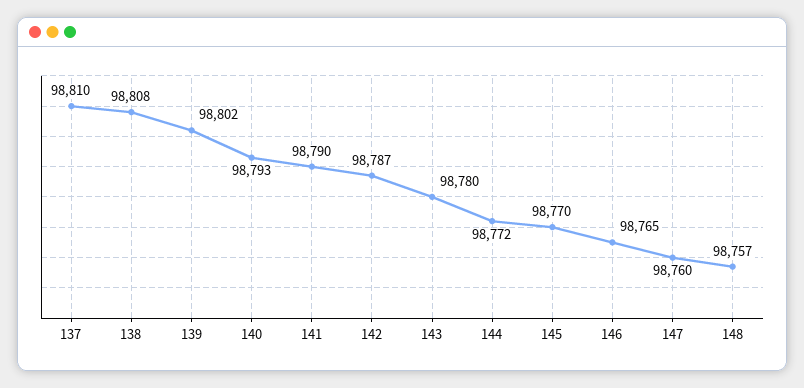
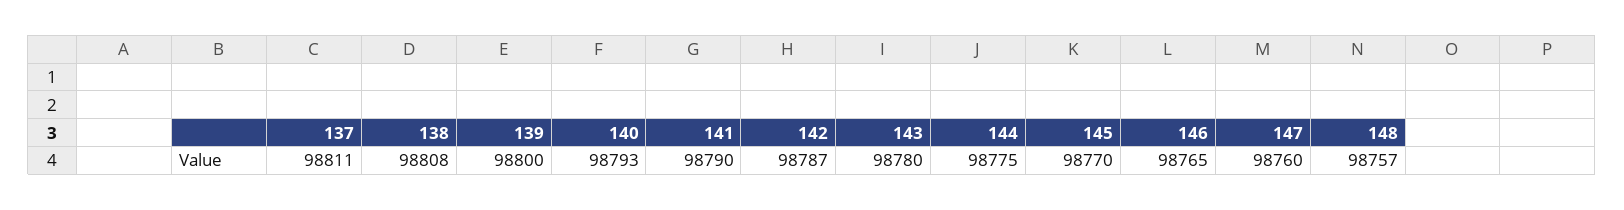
  {
-   "137": 98810,
+   "137": 98811,
    "138": 98808,
-   "139": 98802,
+   "139": 98800,
    "140": 98793,
    "141": 98790,
    "142": 98787,
    "143": 98780,
-   "144": 98772,
+   "144": 98775,
    "145": 98770,
    "146": 98765,
    "147": 98760,
    "148": 98757
  }

